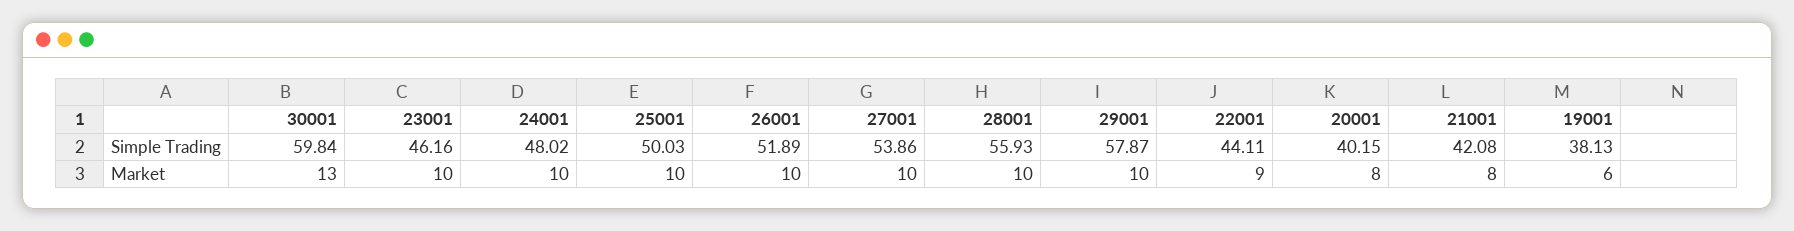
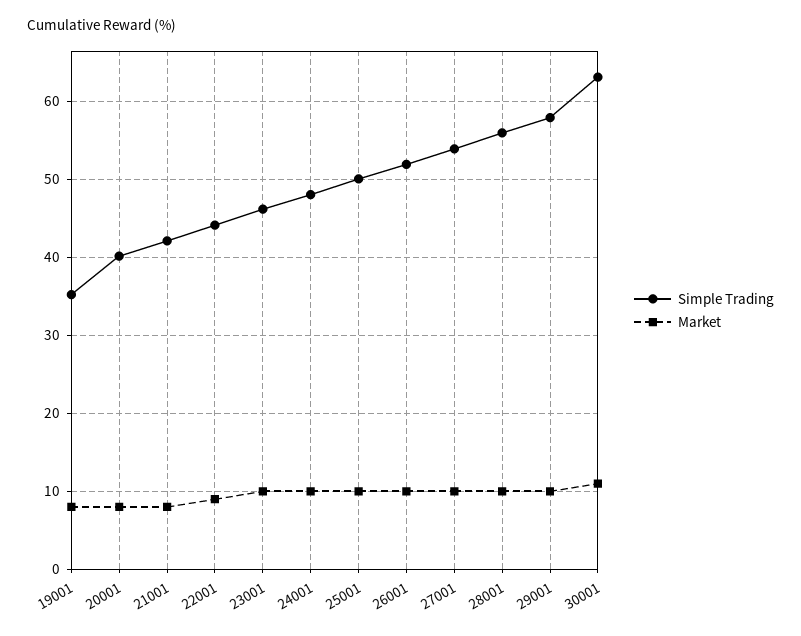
  {
    "Simple Trading": {
-     "30001": 59.84,
+     "30001": 63,
      "23001": 46.16,
      "24001": 48.02,
      "25001": 50.03,
      "26001": 51.89,
      "27001": 53.86,
      "28001": 55.93,
      "29001": 57.87,
      "22001": 44.11,
      "20001": 40.15,
      "21001": 42.08,
-     "19001": 38.13
+     "19001": 35
    },
    "Market": {
-     "30001": 13,
+     "30001": 11,
      "23001": 10,
      "24001": 10,
      "25001": 10,
      "26001": 10,
      "27001": 10,
      "28001": 10,
      "29001": 10,
      "22001": 9,
      "20001": 8,
      "21001": 8,
-     "19001": 6
+     "19001": 8
    }
  }

